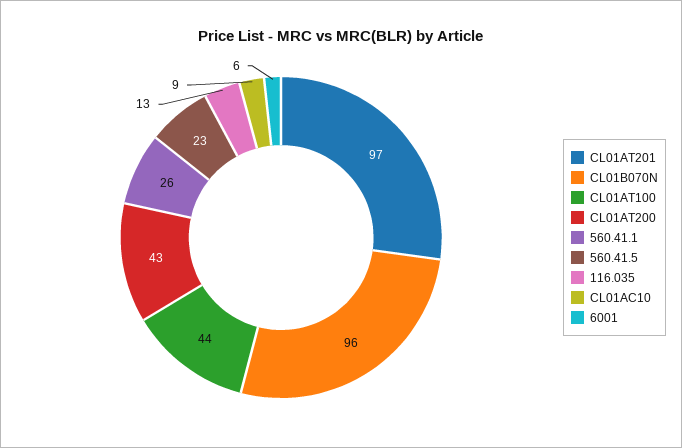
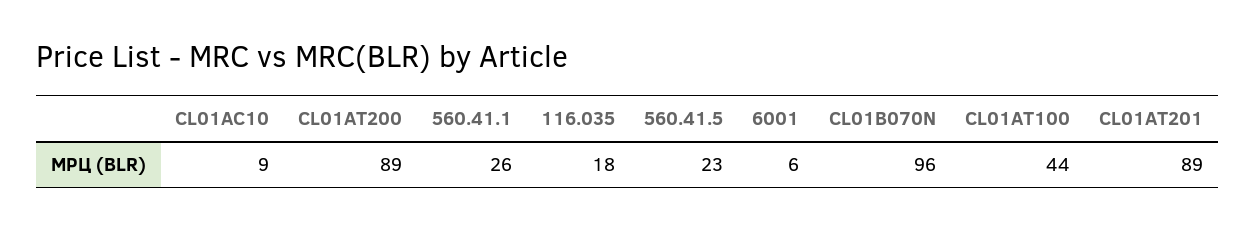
  {
-   "CL01AT201": 97,
+   "CL01AT201": 89,
    "CL01B070N": 96,
    "CL01AT100": 44,
-   "CL01AT200": 43,
+   "CL01AT200": 89,
    "560.41.1": 26,
    "560.41.5": 23,
-   "116.035": 13,
+   "116.035": 18,
    "CL01AC10": 9,
    "6001": 6
  }

